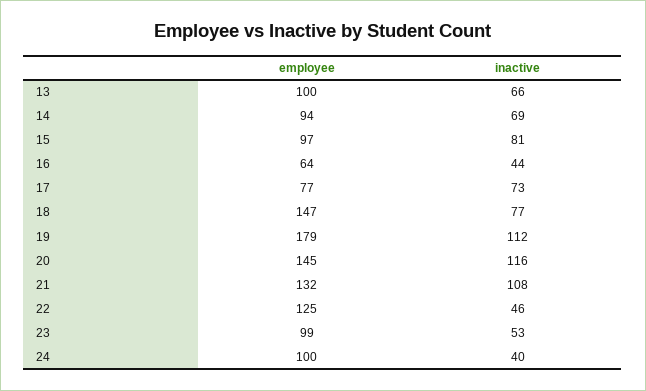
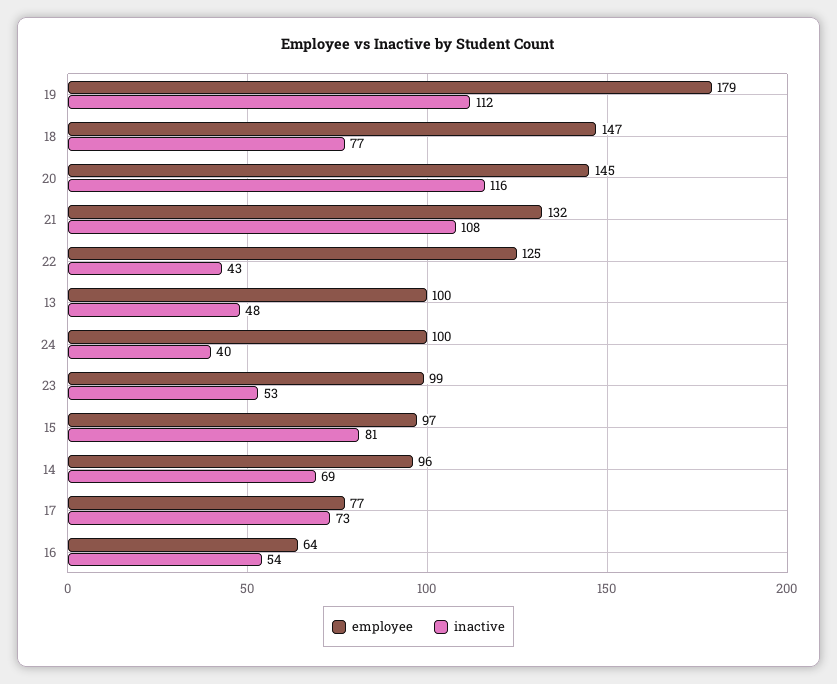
  {
    "employee": {
      "13": 100,
-     "14": 94,
+     "14": 96,
      "15": 97,
      "16": 64,
      "17": 77,
      "18": 147,
      "19": 179,
      "20": 145,
      "21": 132,
      "22": 125,
      "23": 99,
      "24": 100
    },
    "inactive": {
-     "13": 66,
+     "13": 48,
      "14": 69,
      "15": 81,
-     "16": 44,
+     "16": 54,
      "17": 73,
      "18": 77,
      "19": 112,
      "20": 116,
      "21": 108,
-     "22": 46,
+     "22": 43,
      "23": 53,
      "24": 40
    }
  }

